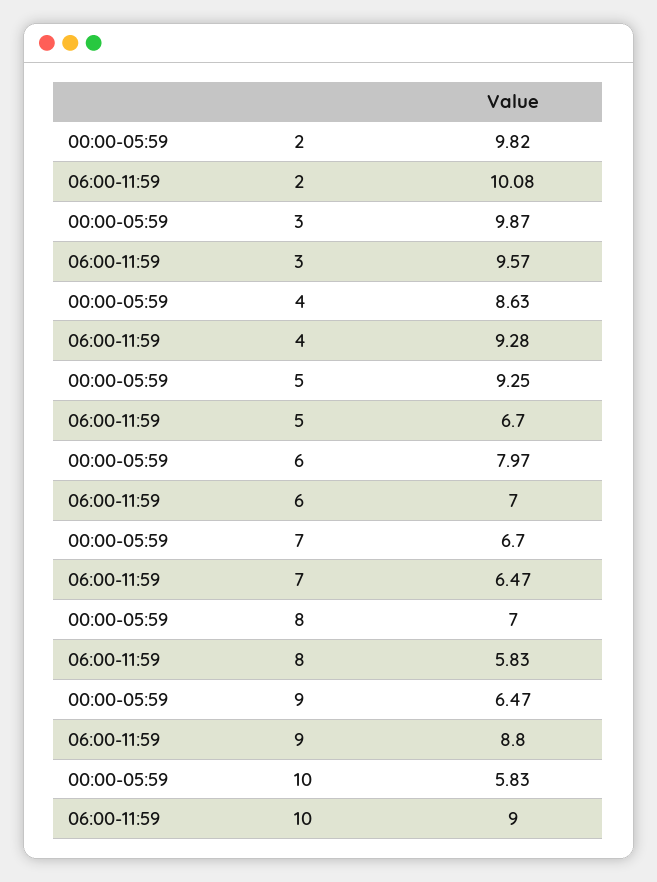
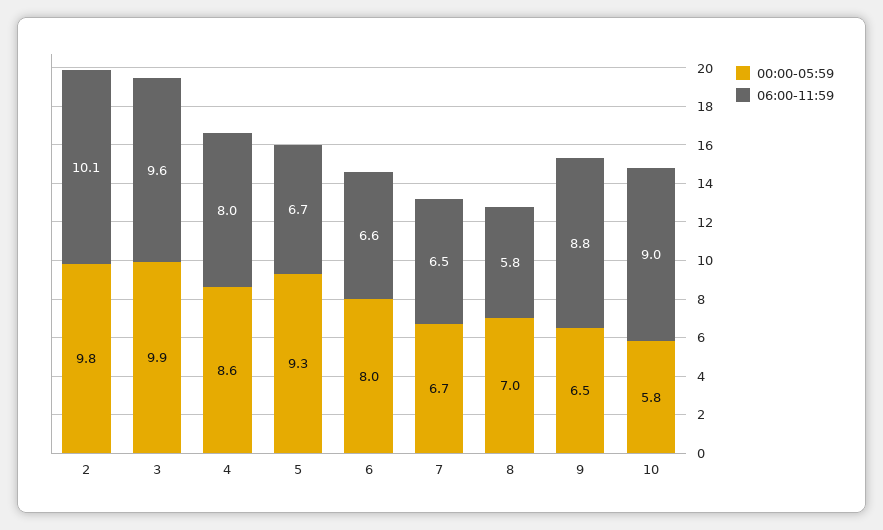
  {
    "00:00-05:59": {
      "2": 9.82,
      "3": 9.87,
      "4": 8.63,
      "5": 9.25,
      "6": 7.97,
      "7": 6.7,
      "8": 7,
      "9": 6.47,
      "10": 5.83
    },
    "06:00-11:59": {
      "2": 10.08,
      "3": 9.57,
-     "4": 9.28,
+     "4": 8,
      "5": 6.7,
-     "6": 7,
+     "6": 6.6,
      "7": 6.47,
      "8": 5.83,
      "9": 8.8,
      "10": 9
    }
  }

